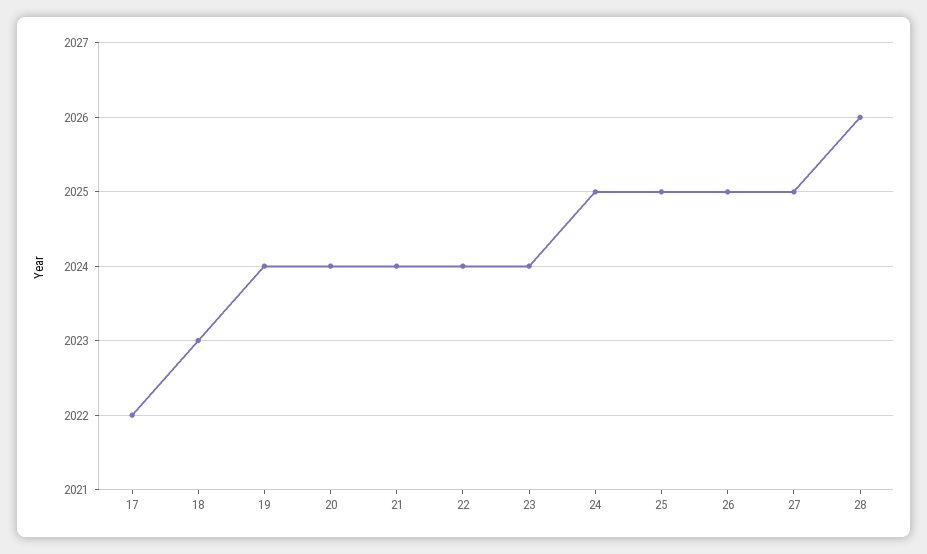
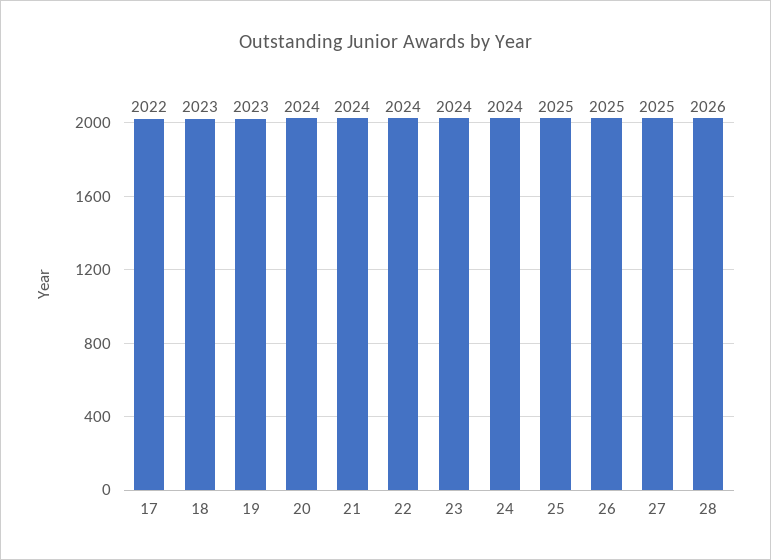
  {
    "17": 2022,
    "18": 2023,
-   "19": 2024,
+   "19": 2023,
    "20": 2024,
    "21": 2024,
    "22": 2024,
    "23": 2024,
-   "24": 2025,
+   "24": 2024,
    "25": 2025,
    "26": 2025,
    "27": 2025,
    "28": 2026
  }

